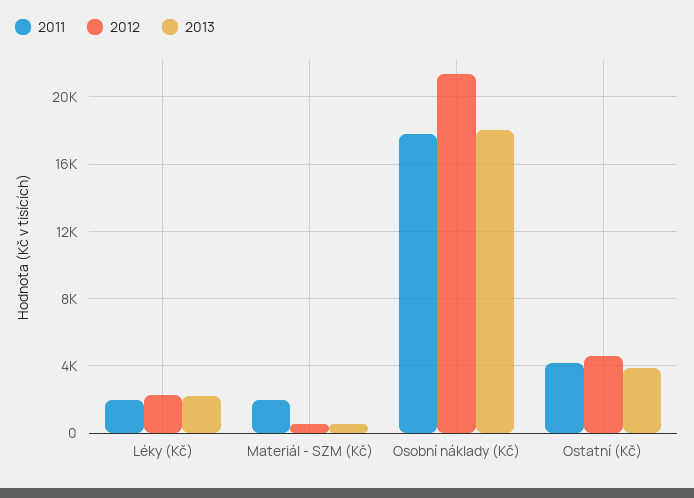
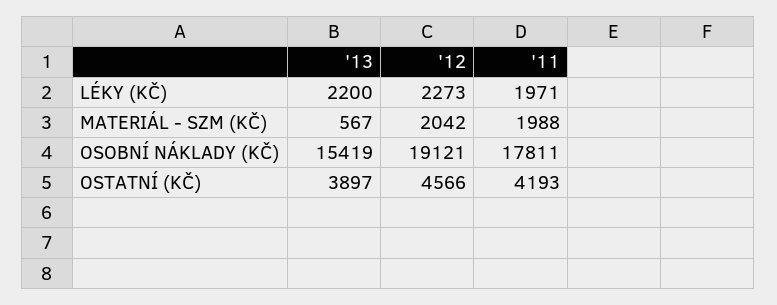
  {
    "2011": {
      "Léky (Kč)": 1971,
      "Materiál - SZM (Kč)": 1988,
      "Osobní náklady (Kč)": 17811,
      "Ostatní (Kč)": 4193
    },
    "2012": {
      "Léky (Kč)": 2273,
-     "Materiál - SZM (Kč)": 500,
+     "Materiál - SZM (Kč)": 2042,
-     "Osobní náklady (Kč)": 21500,
+     "Osobní náklady (Kč)": 19121,
      "Ostatní (Kč)": 4566
    },
    "2013": {
      "Léky (Kč)": 2200,
      "Materiál - SZM (Kč)": 567,
-     "Osobní náklady (Kč)": 18000,
+     "Osobní náklady (Kč)": 15419,
      "Ostatní (Kč)": 3897
    }
  }

